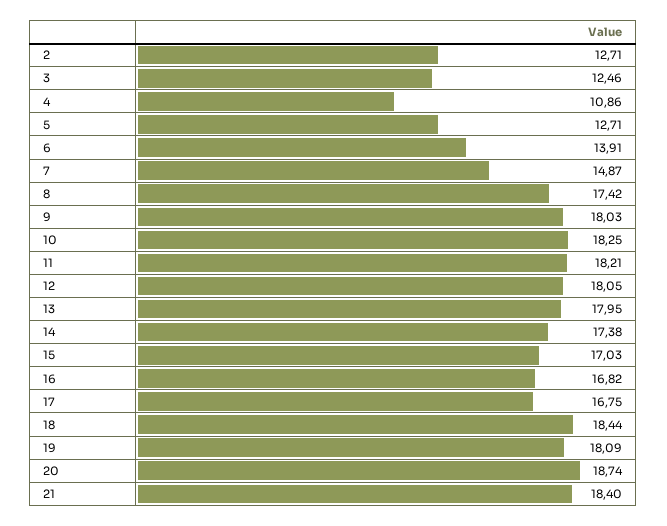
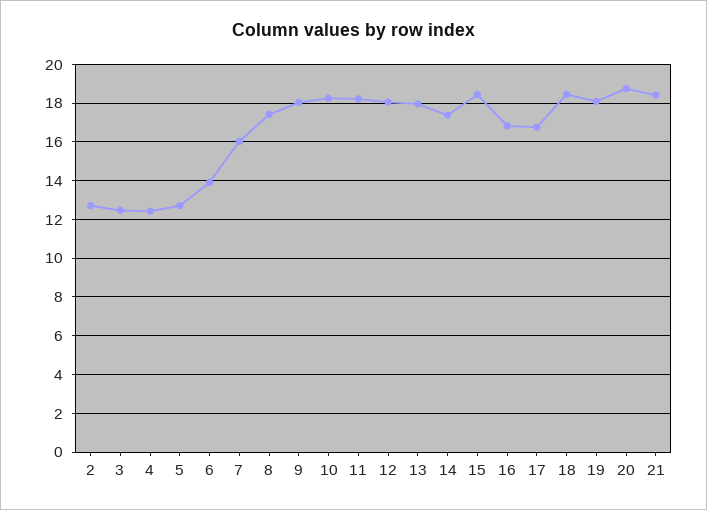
  {
    "2": 12.71,
    "3": 12.46,
-   "4": 10.86,
+   "4": 12.5,
    "5": 12.71,
    "6": 13.91,
-   "7": 14.87,
+   "7": 16,
    "8": 17.42,
    "9": 18.03,
    "10": 18.25,
    "11": 18.21,
    "12": 18.05,
    "13": 17.95,
    "14": 17.38,
-   "15": 17.03,
+   "15": 18.5,
    "16": 16.82,
    "17": 16.75,
    "18": 18.44,
    "19": 18.09,
    "20": 18.74,
    "21": 18.4
  }

